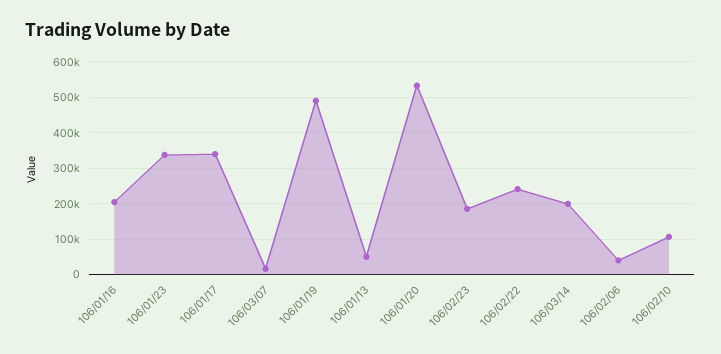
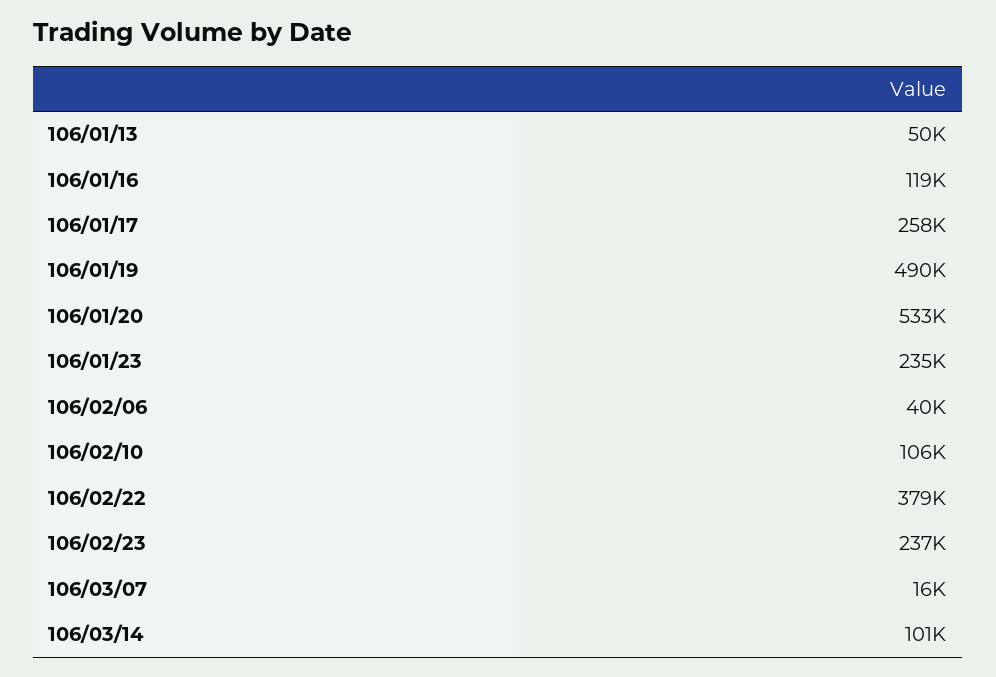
  {
-   "106/01/16": 200000,
+   "106/01/16": 119000,
-   "106/01/23": 340000,
+   "106/01/23": 235000,
-   "106/01/17": 340000,
+   "106/01/17": 258000,
    "106/03/07": 16000,
    "106/01/19": 490000,
    "106/01/13": 50000,
    "106/01/20": 533000,
-   "106/02/23": 180000,
+   "106/02/23": 237000,
-   "106/02/22": 240000,
+   "106/02/22": 379000,
-   "106/03/14": 200000,
+   "106/03/14": 101000,
    "106/02/06": 40000,
    "106/02/10": 106000
  }

